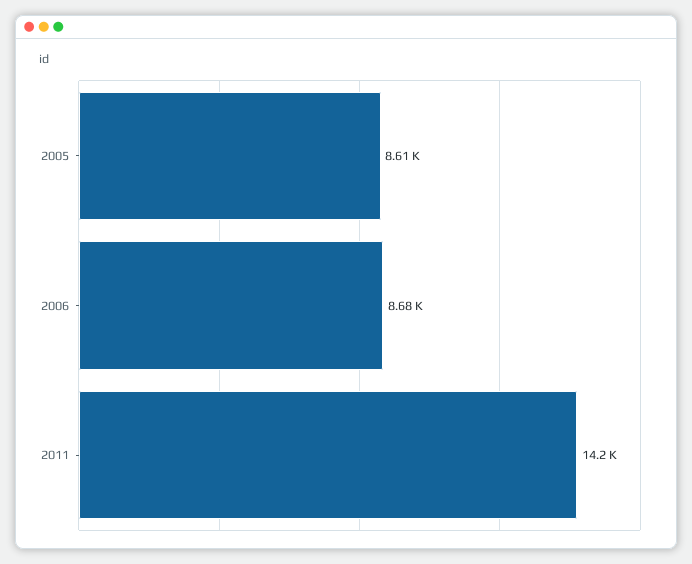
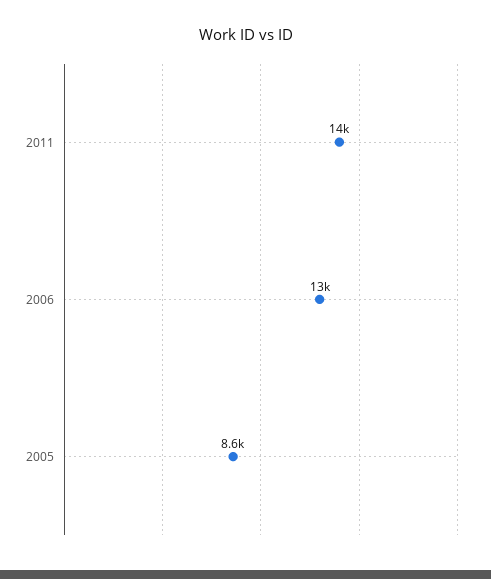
  {
    "2005": 8610,
-   "2006": 8680,
+   "2006": 13000,
    "2011": 14200
  }

